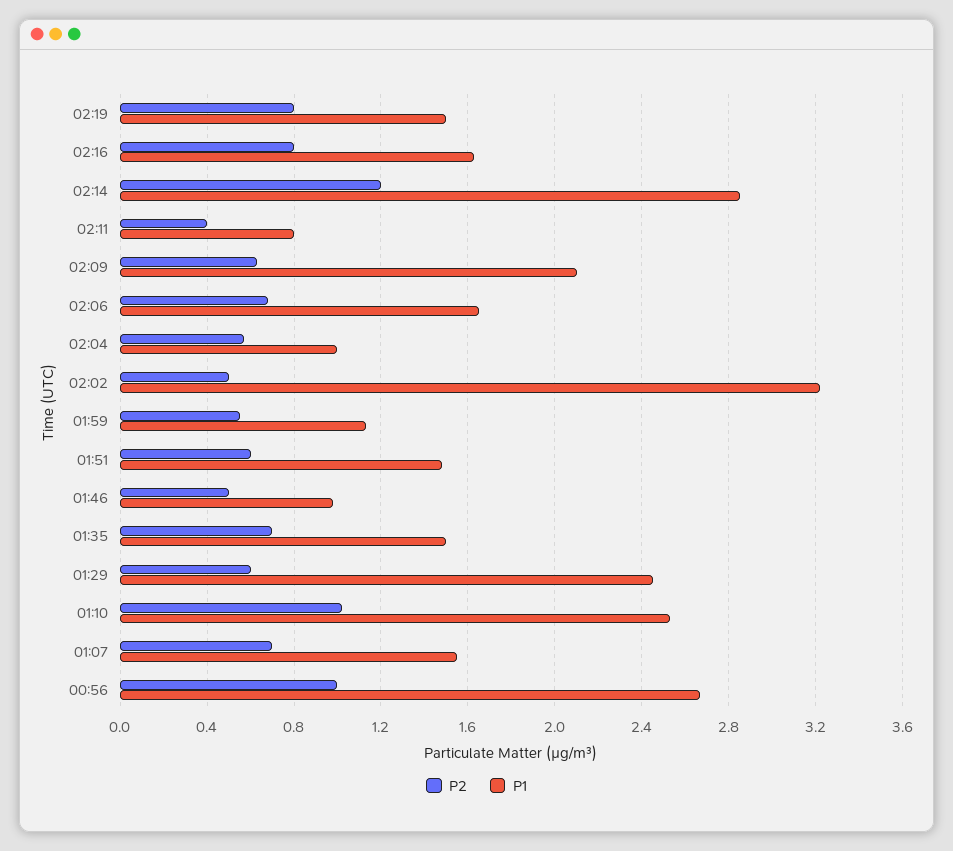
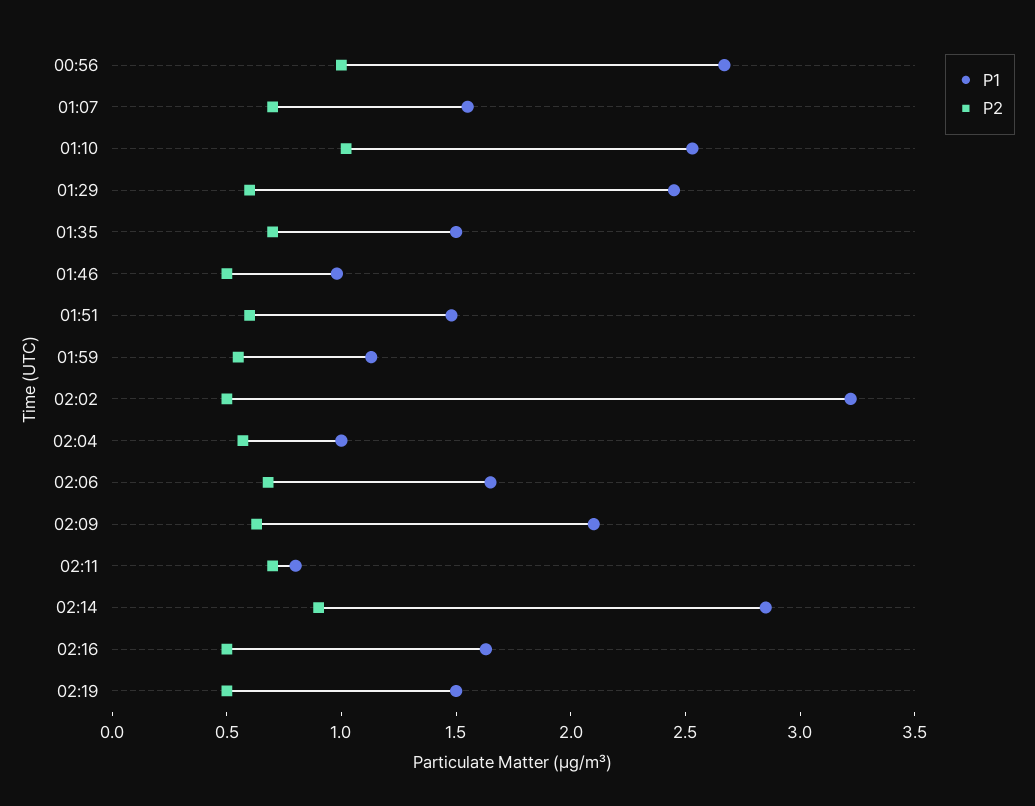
  {
    "P2": {
-     "02:19": 0.8,
+     "02:19": 0.5,
-     "02:16": 0.8,
+     "02:16": 0.5,
-     "02:14": 1.2,
+     "02:14": 0.9,
-     "02:11": 0.4,
+     "02:11": 0.7,
      "02:09": 0.65,
      "02:06": 0.7,
      "02:04": 0.55,
      "02:02": 0.5,
      "01:59": 0.55,
      "01:51": 0.6,
      "01:46": 0.5,
      "01:35": 0.7,
      "01:29": 0.6,
      "01:10": 1,
      "01:07": 0.7,
      "00:56": 1
    },
    "P1": {
      "02:19": 1.5,
      "02:16": 1.65,
      "02:14": 2.85,
      "02:11": 0.8,
      "02:09": 2.1,
      "02:06": 1.65,
      "02:04": 1,
      "02:02": 3.2,
      "01:59": 1.15,
      "01:51": 1.5,
      "01:46": 1,
      "01:35": 1.5,
      "01:29": 2.45,
      "01:10": 2.55,
      "01:07": 1.55,
      "00:56": 2.65
    }
  }

